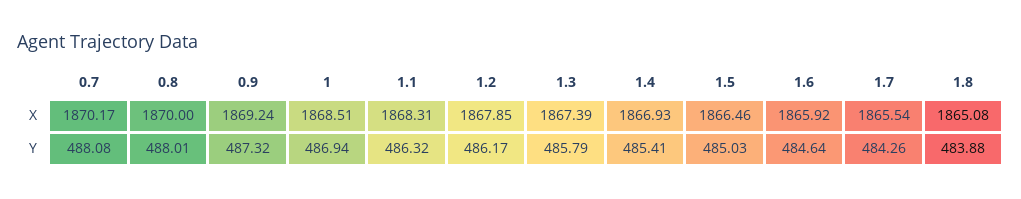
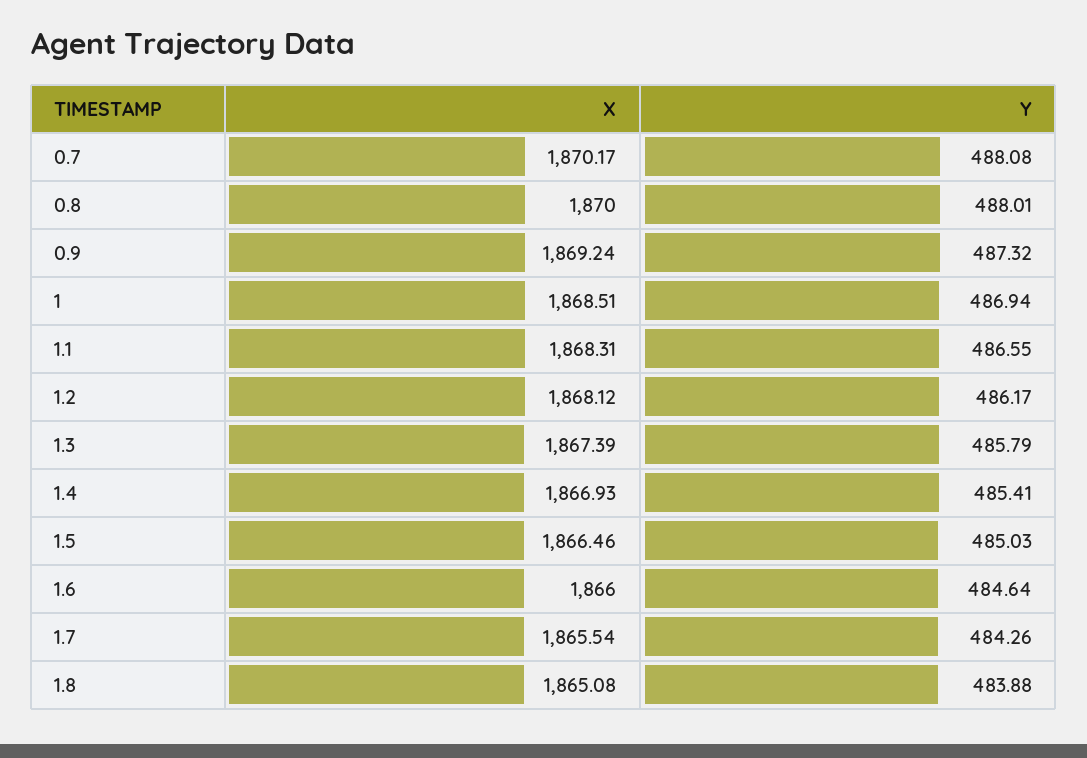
  {
    "0.7": {
      "X": 1870.17,
      "Y": 488.08
    },
    "0.8": {
      "X": 1870,
      "Y": 488.01
    },
    "0.9": {
      "X": 1869.24,
      "Y": 487.32
    },
    "1": {
      "X": 1868.51,
      "Y": 486.94
    },
    "1.1": {
      "X": 1868.31,
-     "Y": 486.32
+     "Y": 486.55
    },
    "1.2": {
-     "X": 1867.85,
+     "X": 1868.12,
      "Y": 486.17
    },
    "1.3": {
      "X": 1867.39,
      "Y": 485.79
    },
    "1.4": {
      "X": 1866.93,
      "Y": 485.41
    },
    "1.5": {
      "X": 1866.46,
      "Y": 485.03
    },
    "1.6": {
-     "X": 1865.92,
+     "X": 1866,
      "Y": 484.64
    },
    "1.7": {
      "X": 1865.54,
      "Y": 484.26
    },
    "1.8": {
      "X": 1865.08,
      "Y": 483.88
    }
  }

